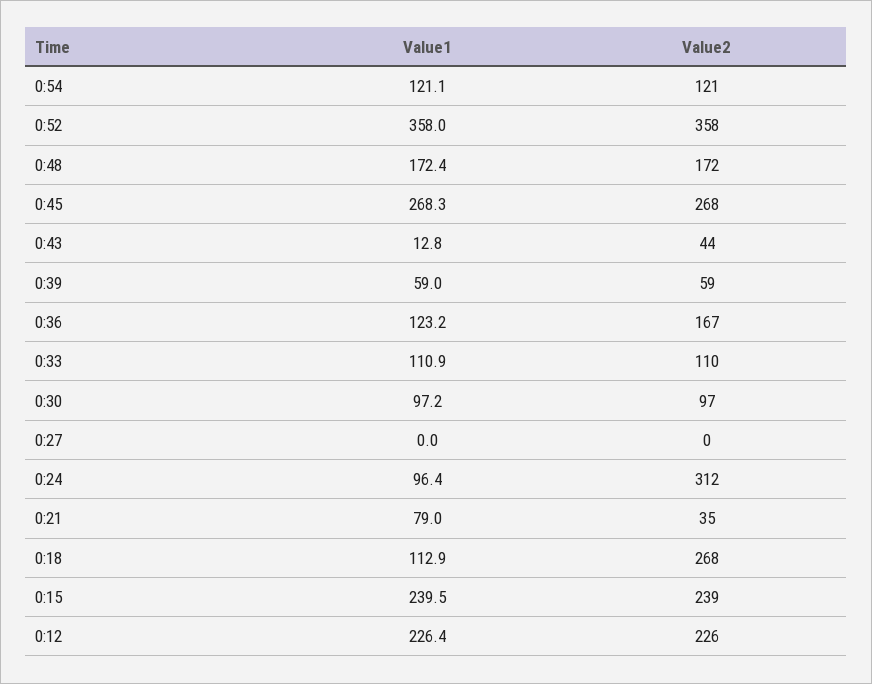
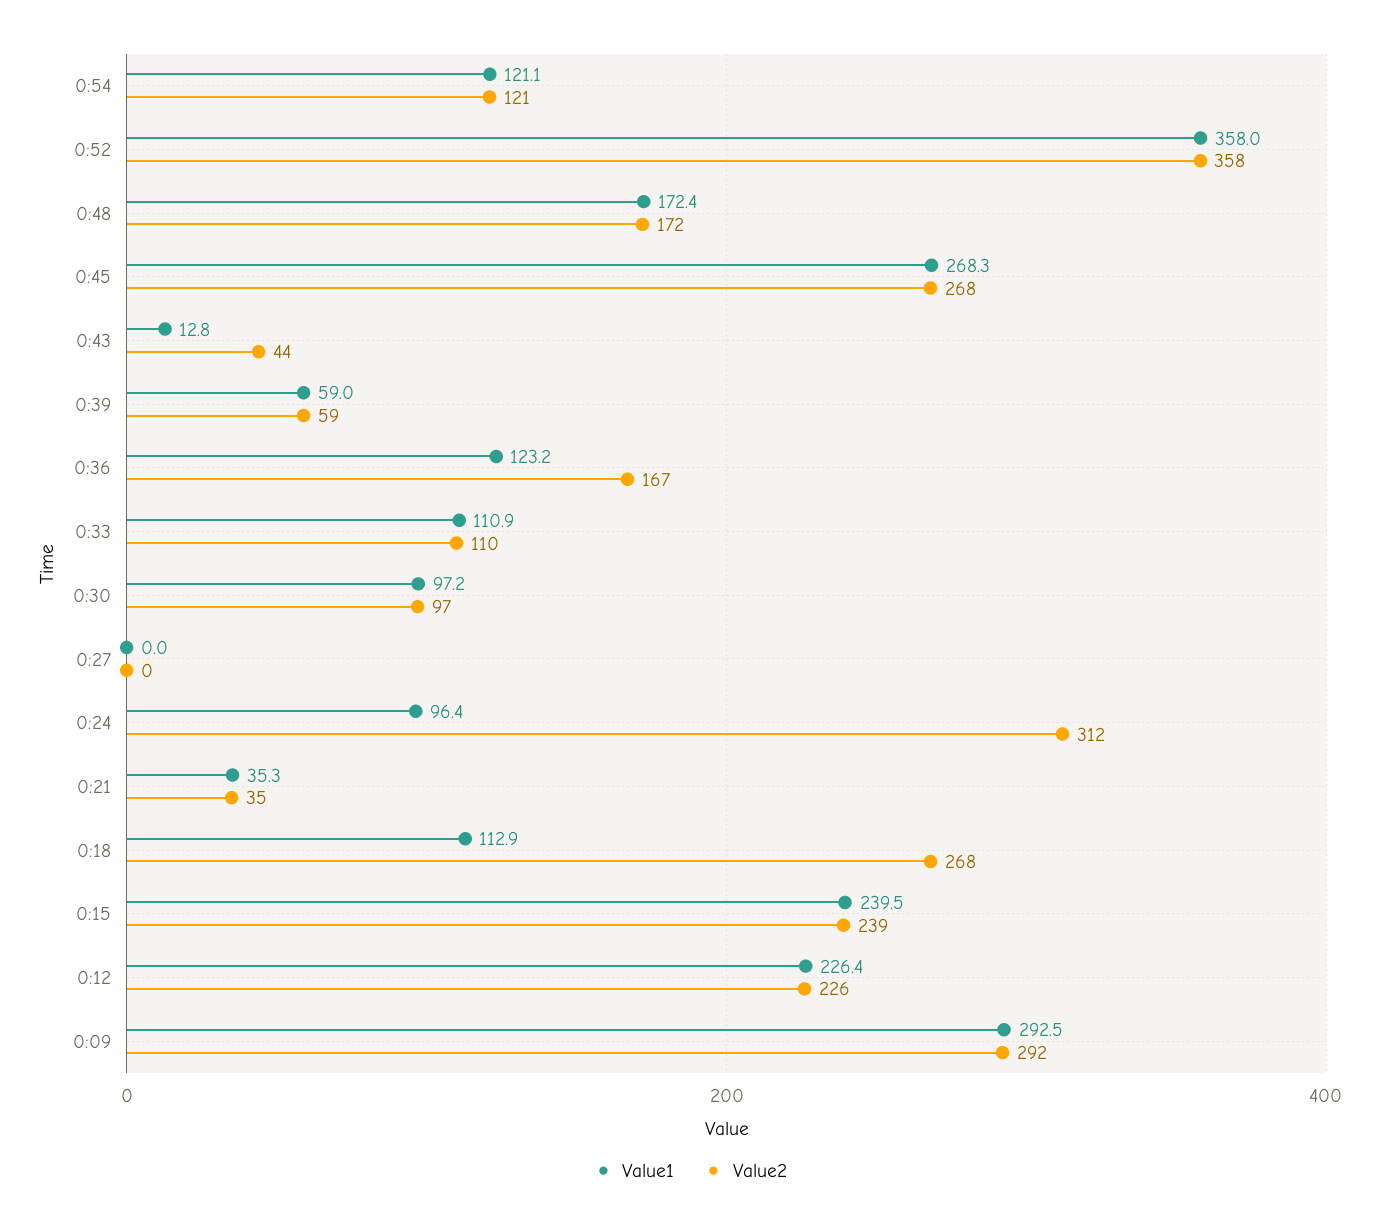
  {
    "Value1": {
      "0:54": 121.1,
      "0:52": 358,
      "0:48": 172.4,
      "0:45": 268.3,
      "0:43": 12.8,
      "0:39": 59,
      "0:36": 123.2,
      "0:33": 110.9,
      "0:30": 97.2,
      "0:27": 0,
      "0:24": 96.4,
-     "0:21": 79,
+     "0:21": 35.3,
      "0:18": 112.9,
      "0:15": 239.5,
-     "0:12": 226.4
+     "0:12": 226.4,
+     "0:09": 292.5
    },
    "Value2": {
      "0:54": 121,
      "0:52": 358,
      "0:48": 172,
      "0:45": 268,
      "0:43": 44,
      "0:39": 59,
      "0:36": 167,
      "0:33": 110,
      "0:30": 97,
      "0:27": 0,
      "0:24": 312,
      "0:21": 35,
      "0:18": 268,
      "0:15": 239,
-     "0:12": 226
+     "0:12": 226,
+     "0:09": 292
    }
  }

